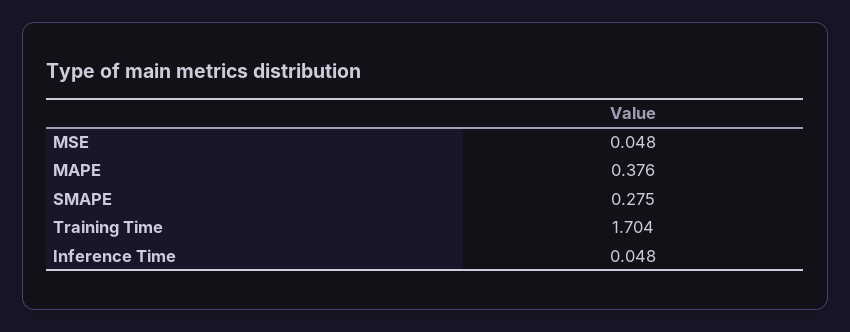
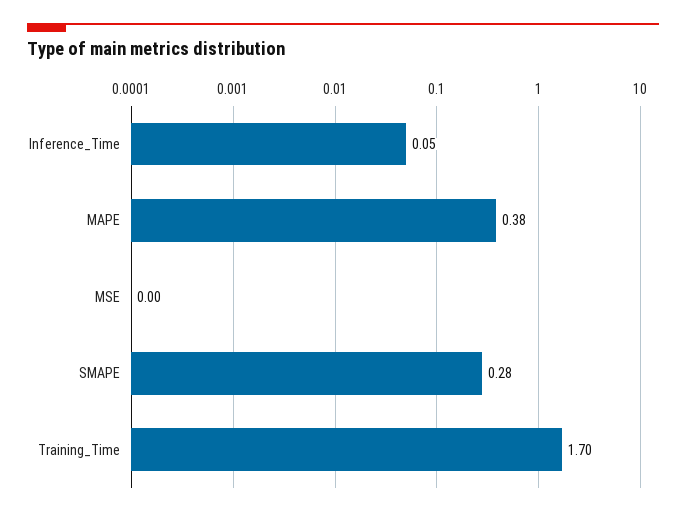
  {
-   "MSE": 0.048,
+   "MSE": 0,
    "MAPE": 0.376,
    "SMAPE": 0.275,
    "Training Time": 1.704,
    "Inference Time": 0.048
  }

